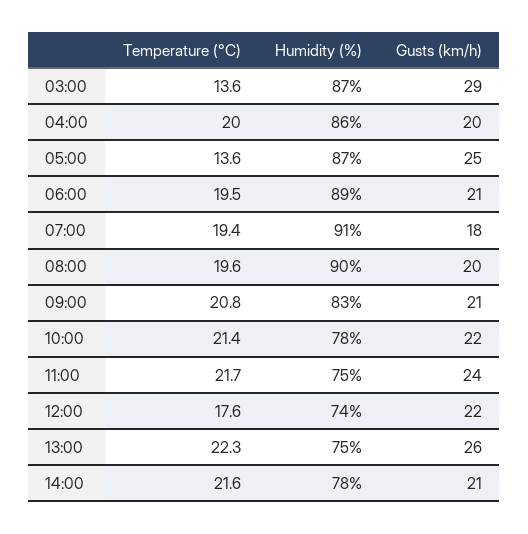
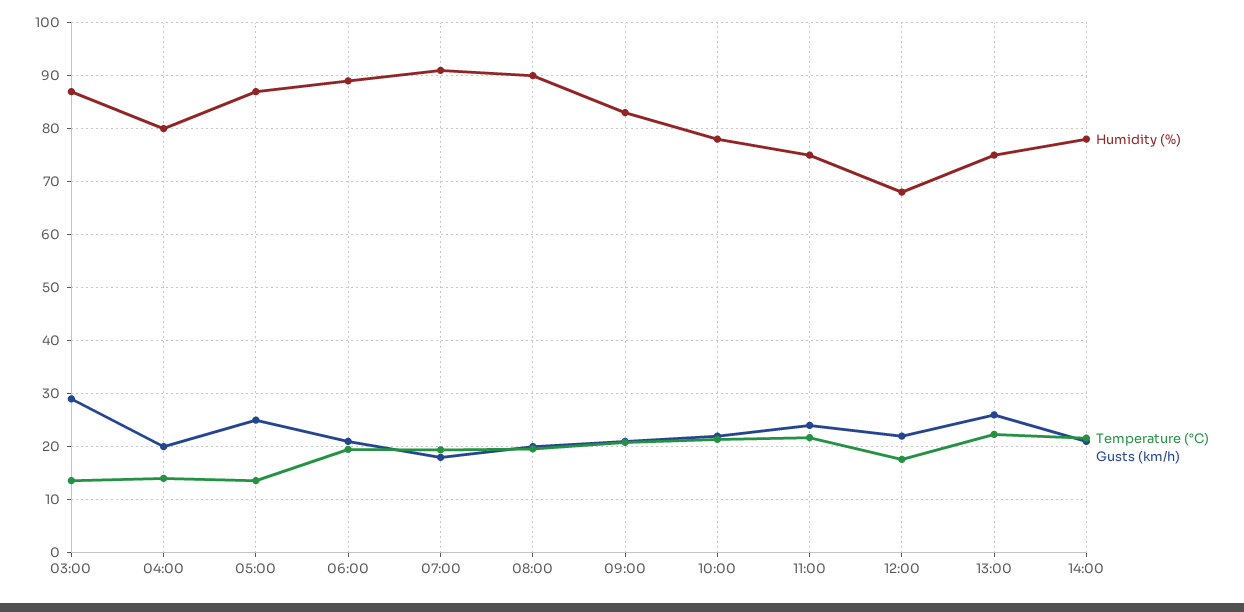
  {
    "Temperature (°C)": {
      "03:00": 13.6,
-     "04:00": 20,
+     "04:00": 14,
      "05:00": 13.6,
      "06:00": 19.5,
      "07:00": 19.4,
      "08:00": 19.6,
      "09:00": 20.8,
      "10:00": 21.4,
      "11:00": 21.7,
      "12:00": 17.6,
      "13:00": 22.3,
      "14:00": 21.6
    },
    "Humidity (%)": {
      "03:00": 87,
-     "04:00": 86,
+     "04:00": 80,
      "05:00": 87,
      "06:00": 89,
      "07:00": 91,
      "08:00": 90,
      "09:00": 83,
      "10:00": 78,
      "11:00": 75,
-     "12:00": 74,
+     "12:00": 68,
      "13:00": 75,
      "14:00": 78
    },
    "Gusts (km/h)": {
      "03:00": 29,
      "04:00": 20,
      "05:00": 25,
      "06:00": 21,
      "07:00": 18,
      "08:00": 20,
      "09:00": 21,
      "10:00": 22,
      "11:00": 24,
      "12:00": 22,
      "13:00": 26,
      "14:00": 21
    }
  }

